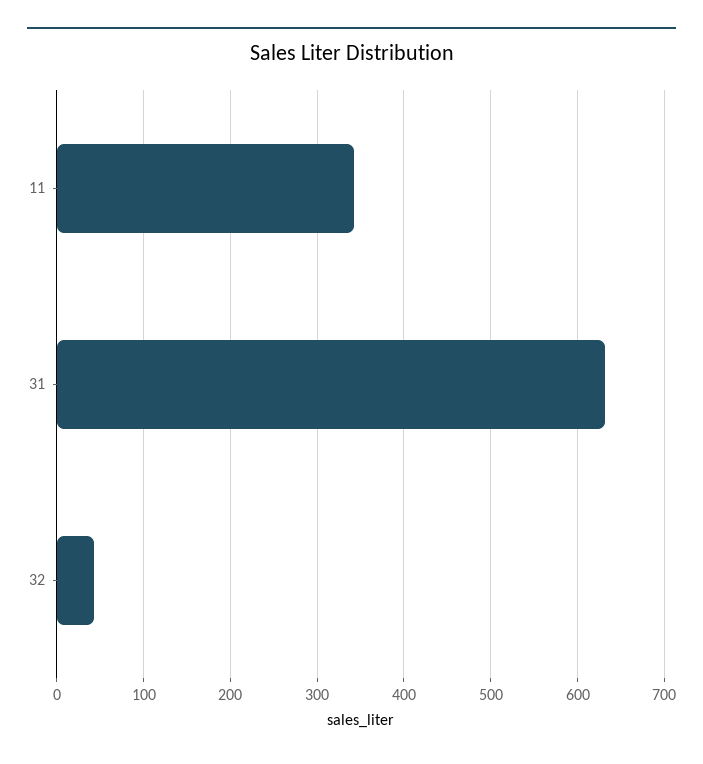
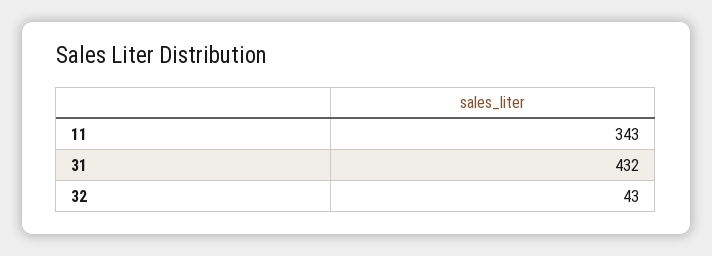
  {
    "11": 343,
-   "31": 630,
+   "31": 432,
    "32": 43
  }

